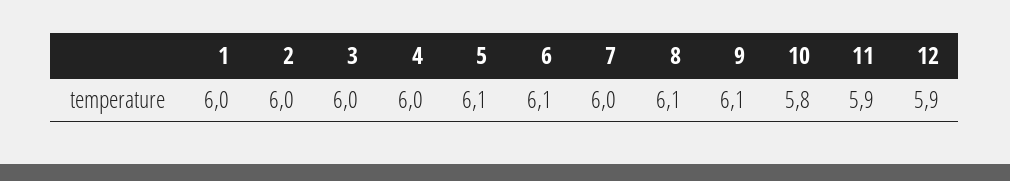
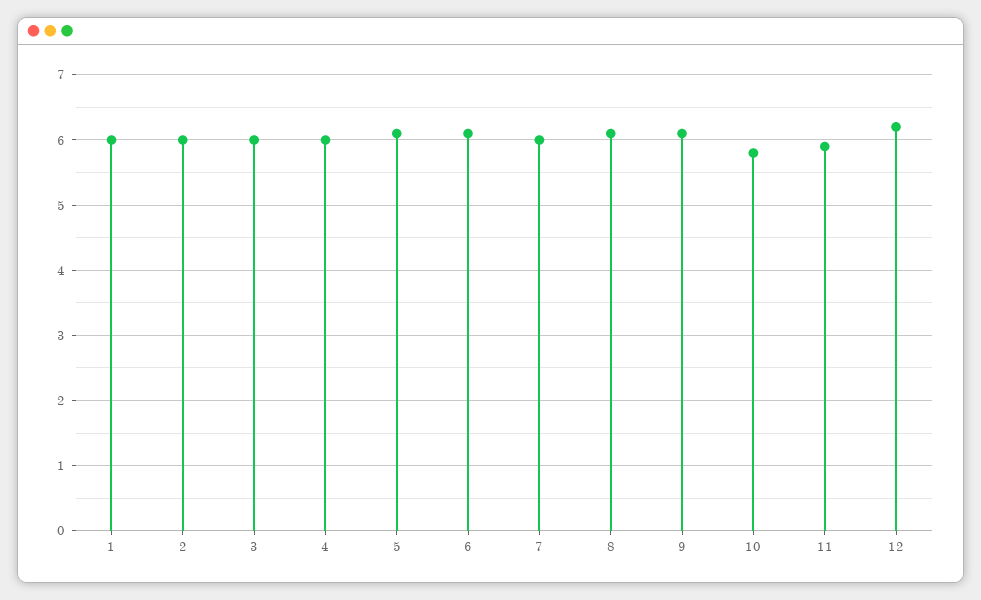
  {
    "1": 6,
    "2": 6,
    "3": 6,
    "4": 6,
    "5": 6.1,
    "6": 6.1,
    "7": 6,
    "8": 6.1,
    "9": 6.1,
    "10": 5.8,
    "11": 5.9,
-   "12": 5.9
+   "12": 6.2
  }

